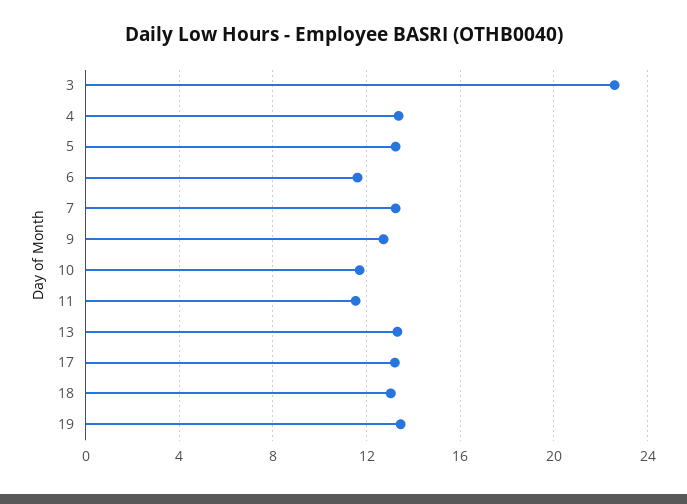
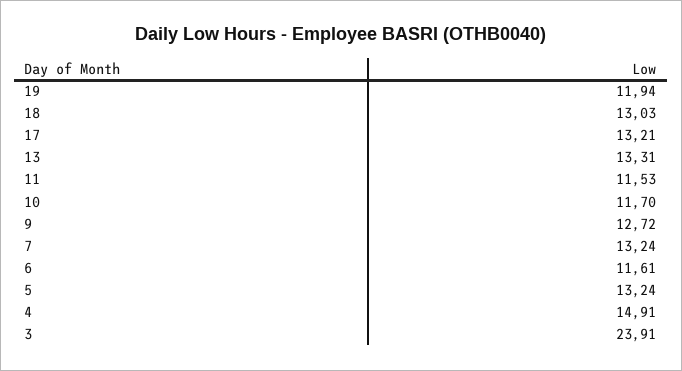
  {
-   "3": 22.5,
+   "3": 23.91,
-   "4": 13.5,
+   "4": 14.91,
    "5": 13.24,
    "6": 11.61,
    "7": 13.24,
    "9": 12.72,
    "10": 11.7,
    "11": 11.53,
    "13": 13.31,
    "17": 13.21,
    "18": 13.03,
-   "19": 13.5
+   "19": 11.94
  }

